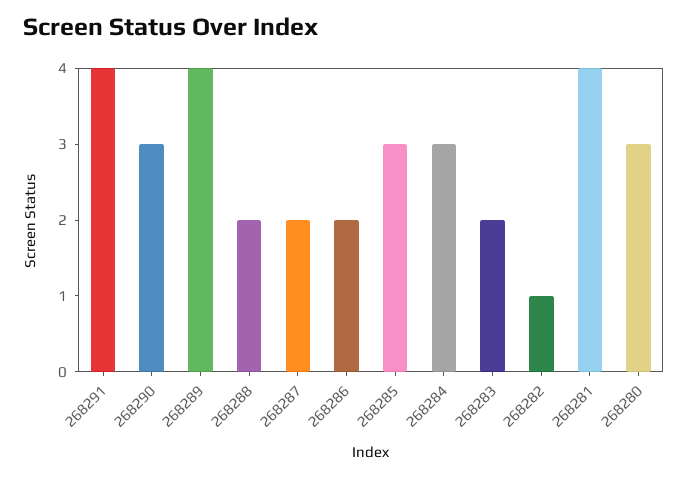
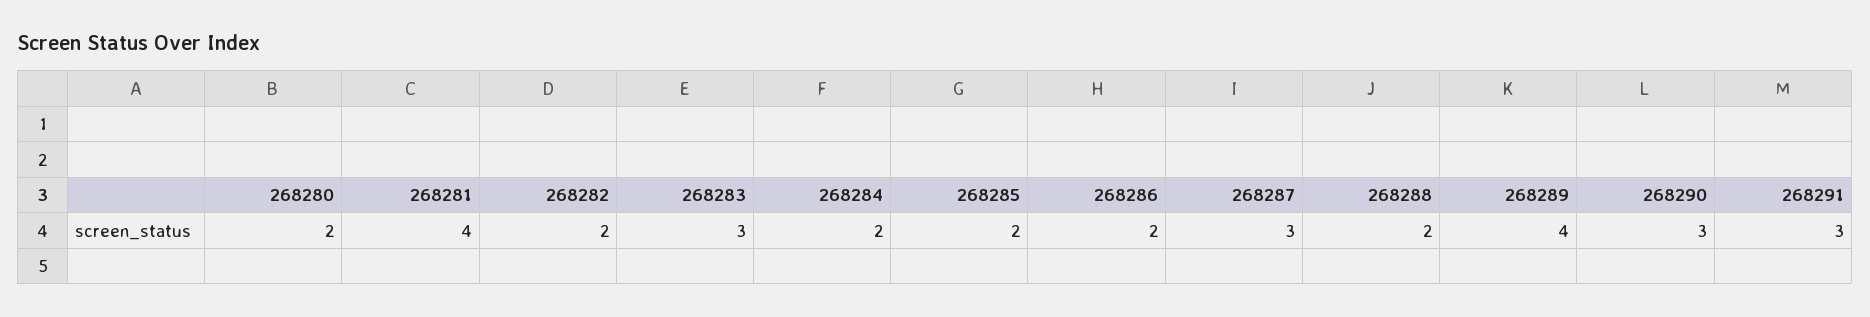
  {
-   "268291": 4,
+   "268291": 3,
    "268290": 3,
    "268289": 4,
    "268288": 2,
-   "268287": 2,
+   "268287": 3,
    "268286": 2,
-   "268285": 3,
+   "268285": 2,
-   "268284": 3,
+   "268284": 2,
-   "268283": 2,
+   "268283": 3,
-   "268282": 1,
+   "268282": 2,
    "268281": 4,
-   "268280": 3
+   "268280": 2
  }

